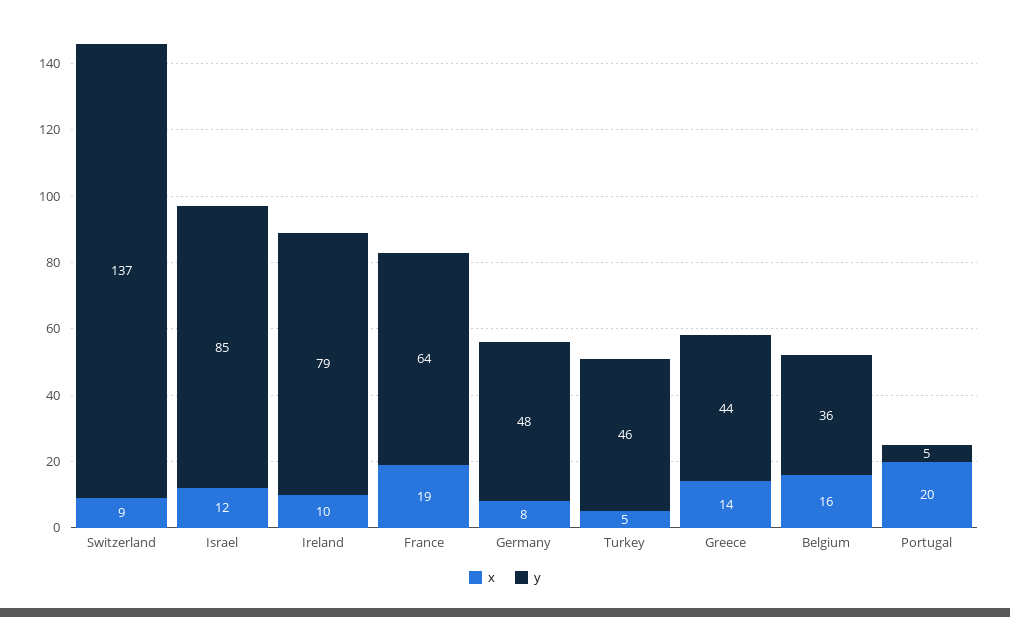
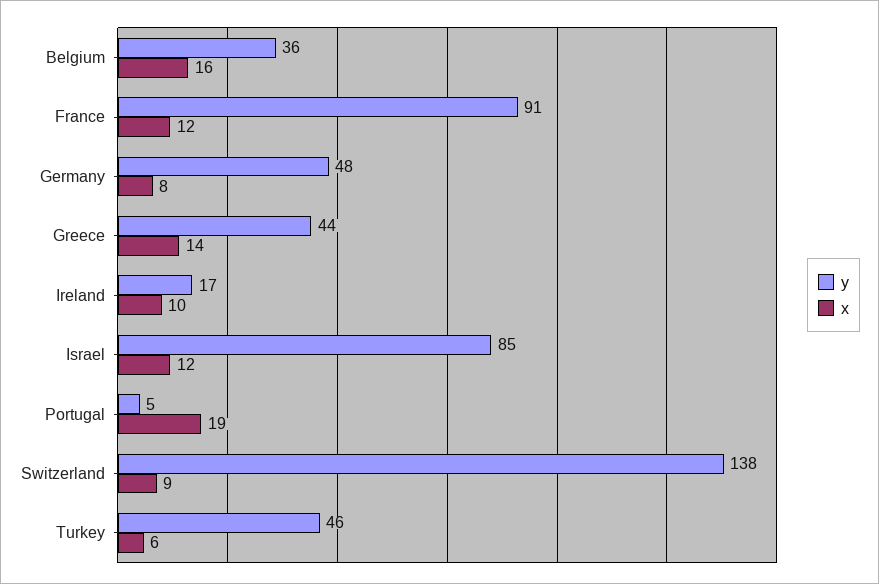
  {
    "x": {
      "Switzerland": 9,
      "Israel": 12,
      "Ireland": 10,
-     "France": 19,
+     "France": 12,
      "Germany": 8,
-     "Turkey": 5,
+     "Turkey": 6,
      "Greece": 14,
      "Belgium": 16,
-     "Portugal": 20
+     "Portugal": 19
    },
    "y": {
-     "Switzerland": 137,
+     "Switzerland": 138,
      "Israel": 85,
-     "Ireland": 79,
+     "Ireland": 17,
-     "France": 64,
+     "France": 91,
      "Germany": 48,
      "Turkey": 46,
      "Greece": 44,
      "Belgium": 36,
      "Portugal": 5
    }
  }

